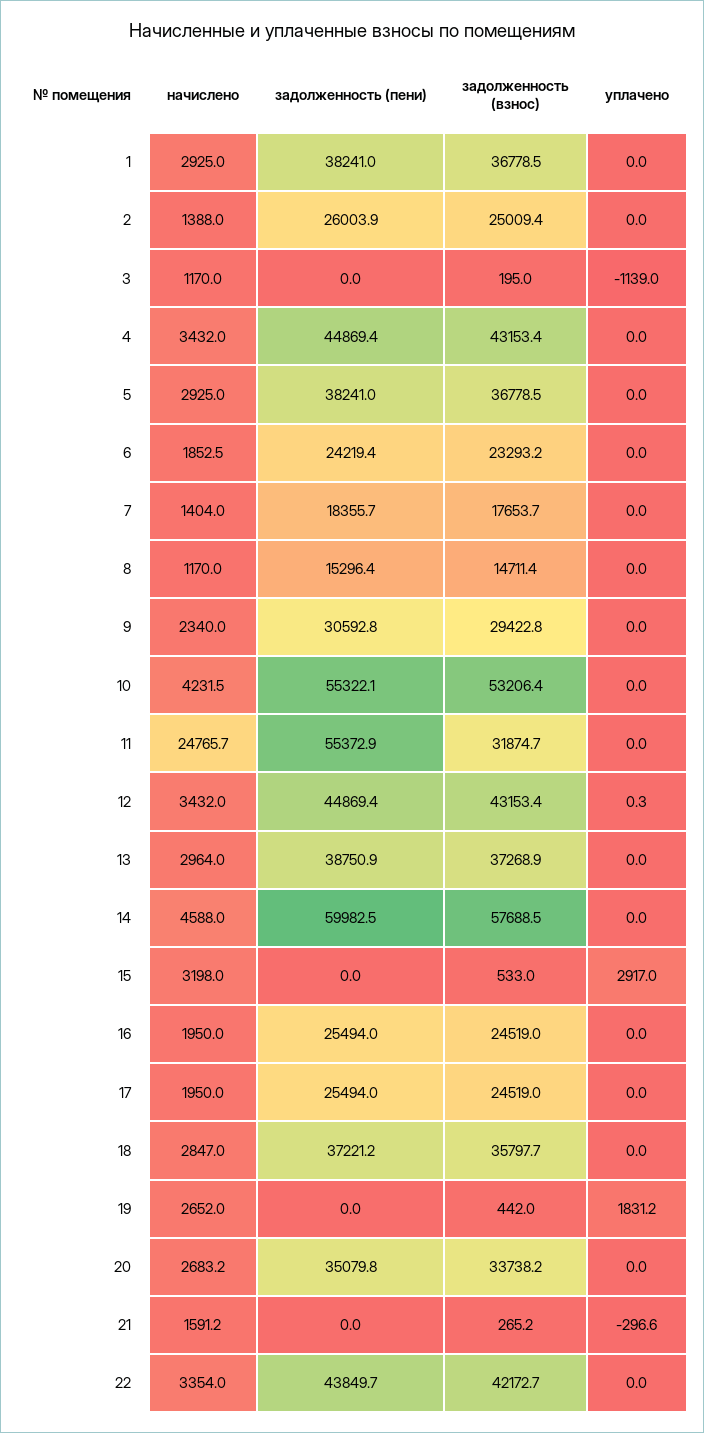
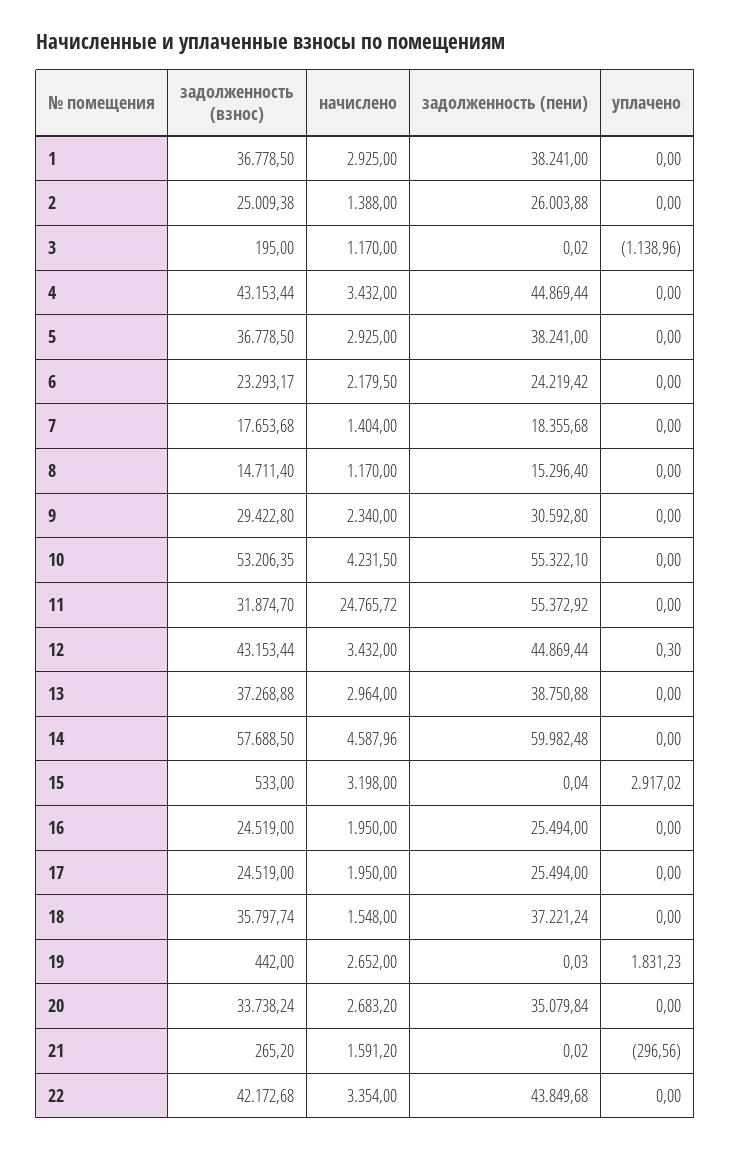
  {
    "начислено": {
      "1": 2925,
      "2": 1388,
      "3": 1170,
      "4": 3432,
      "5": 2925,
-     "6": 1852.5,
+     "6": 2179.5,
      "7": 1404,
      "8": 1170,
      "9": 2340,
      "10": 4231.5,
      "11": 24765.72,
      "12": 3432,
      "13": 2964,
      "14": 4587.96,
      "15": 3198,
      "16": 1950,
      "17": 1950,
-     "18": 2847,
+     "18": 1548,
      "19": 2652,
      "20": 2683.2,
      "21": 1591.2,
      "22": 3354
    },
    "задолженность (пени)": {
      "1": 38241,
      "2": 26003.88,
      "3": 0.02,
      "4": 44869.44,
      "5": 38241,
      "6": 24219.42,
      "7": 18355.68,
      "8": 15296.4,
      "9": 30592.8,
      "10": 55322.1,
      "11": 55372.92,
      "12": 44869.44,
      "13": 38750.88,
      "14": 59982.48,
      "15": 0.04,
      "16": 25494,
      "17": 25494,
      "18": 37221.24,
      "19": 0.03,
      "20": 35079.84,
      "21": 0.02,
      "22": 43849.68
    },
    "задолженность (взнос)": {
      "1": 36778.5,
      "2": 25009.38,
      "3": 195,
      "4": 43153.44,
      "5": 36778.5,
      "6": 23293.17,
      "7": 17653.68,
      "8": 14711.4,
      "9": 29422.8,
      "10": 53206.35,
      "11": 31874.7,
      "12": 43153.44,
      "13": 37268.88,
      "14": 57688.5,
      "15": 533,
      "16": 24519,
      "17": 24519,
      "18": 35797.74,
      "19": 442,
      "20": 33738.24,
      "21": 265.2,
      "22": 42172.68
    },
    "уплачено": {
      "1": 0,
      "2": 0,
      "3": -1138.96,
      "4": 0,
      "5": 0,
      "6": 0,
      "7": 0,
      "8": 0,
      "9": 0,
      "10": 0,
      "11": 0,
      "12": 0.3,
      "13": 0,
      "14": 0,
      "15": 2917.02,
      "16": 0,
      "17": 0,
      "18": 0,
      "19": 1831.23,
      "20": 0,
      "21": -296.56,
      "22": 0
    }
  }

